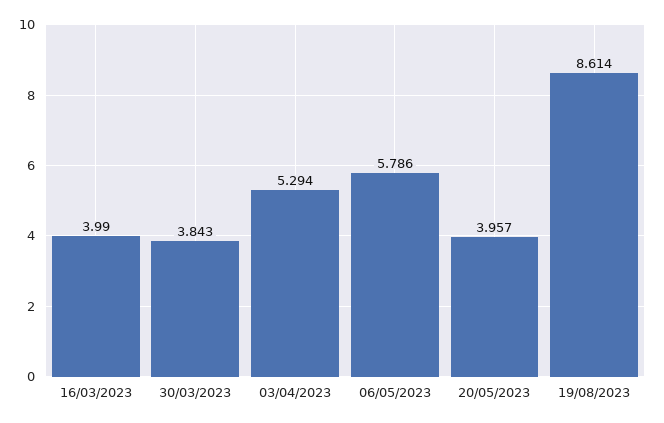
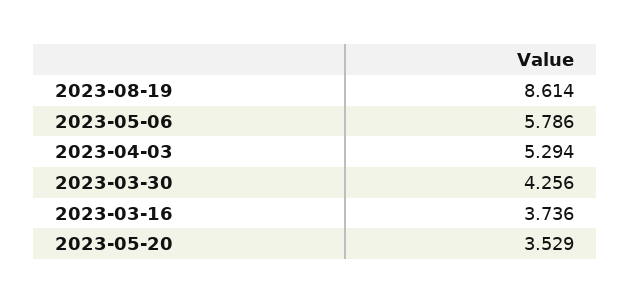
  {
-   "16/03/2023": 3.99,
+   "16/03/2023": 3.736,
-   "30/03/2023": 3.843,
+   "30/03/2023": 4.256,
    "03/04/2023": 5.294,
    "06/05/2023": 5.786,
-   "20/05/2023": 3.957,
+   "20/05/2023": 3.529,
    "19/08/2023": 8.614
  }

